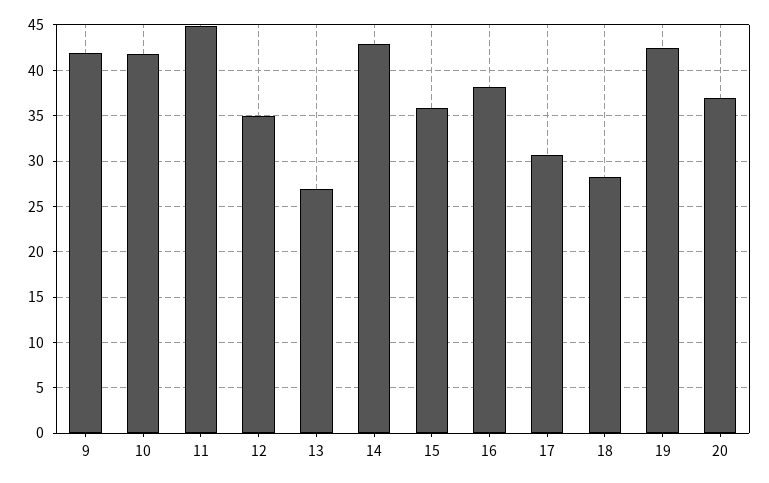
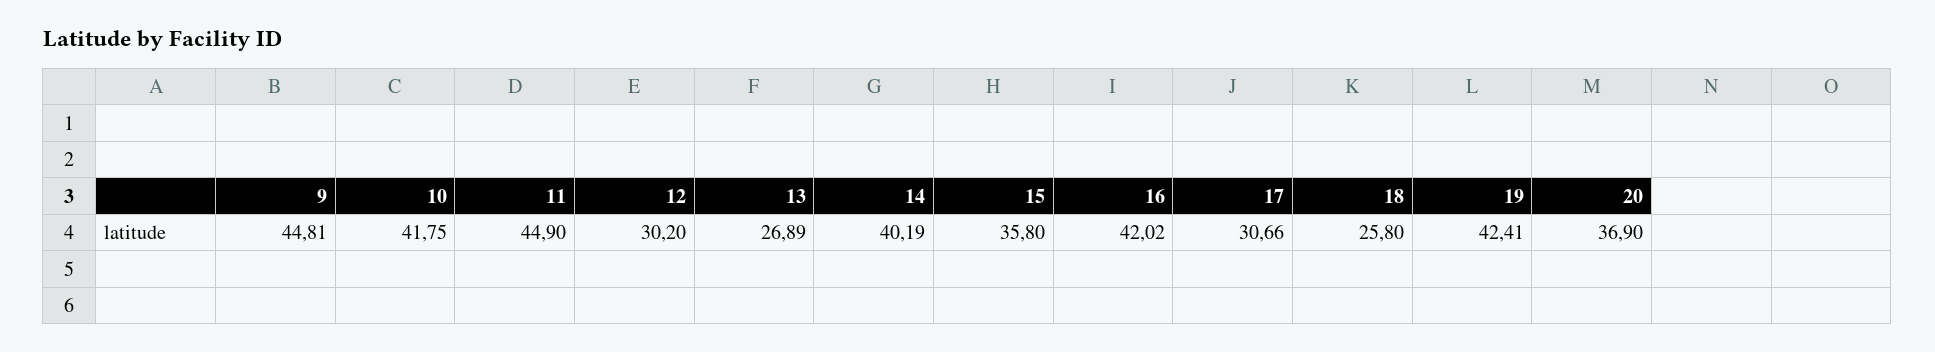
  {
-   "9": 42,
+   "9": 44.81,
    "10": 41.75,
    "11": 44.9,
-   "12": 35,
+   "12": 30.2,
    "13": 26.89,
-   "14": 43,
+   "14": 40.19,
    "15": 35.8,
-   "16": 38,
+   "16": 42.02,
    "17": 30.66,
-   "18": 28,
+   "18": 25.8,
    "19": 42.41,
    "20": 36.9
  }

